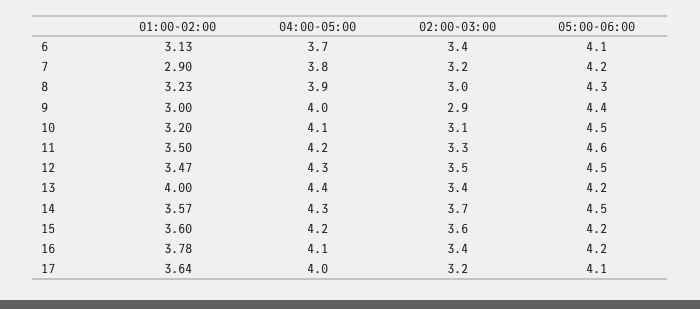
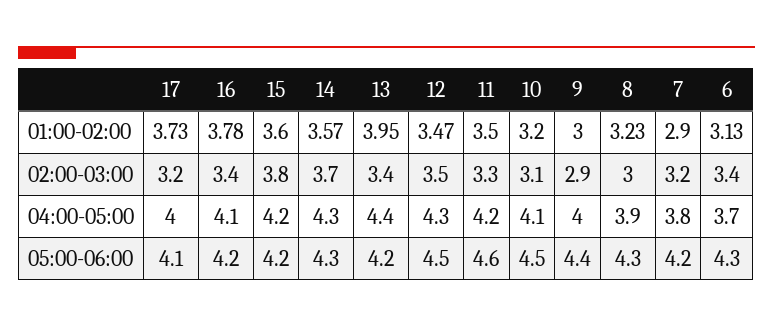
  {
    "01:00-02:00": {
      "6": 3.13,
      "7": 2.9,
      "8": 3.23,
      "9": 3,
      "10": 3.2,
      "11": 3.5,
      "12": 3.47,
-     "13": 4,
+     "13": 3.95,
      "14": 3.57,
      "15": 3.6,
      "16": 3.78,
-     "17": 3.64
+     "17": 3.73
    },
    "04:00-05:00": {
      "6": 3.7,
      "7": 3.8,
      "8": 3.9,
      "9": 4,
      "10": 4.1,
      "11": 4.2,
      "12": 4.3,
      "13": 4.4,
      "14": 4.3,
      "15": 4.2,
      "16": 4.1,
      "17": 4
    },
    "02:00-03:00": {
      "6": 3.4,
      "7": 3.2,
      "8": 3,
      "9": 2.9,
      "10": 3.1,
      "11": 3.3,
      "12": 3.5,
      "13": 3.4,
      "14": 3.7,
-     "15": 3.6,
+     "15": 3.8,
      "16": 3.4,
      "17": 3.2
    },
    "05:00-06:00": {
-     "6": 4.1,
+     "6": 4.3,
      "7": 4.2,
      "8": 4.3,
      "9": 4.4,
      "10": 4.5,
      "11": 4.6,
      "12": 4.5,
      "13": 4.2,
-     "14": 4.5,
+     "14": 4.3,
      "15": 4.2,
      "16": 4.2,
      "17": 4.1
    }
  }

